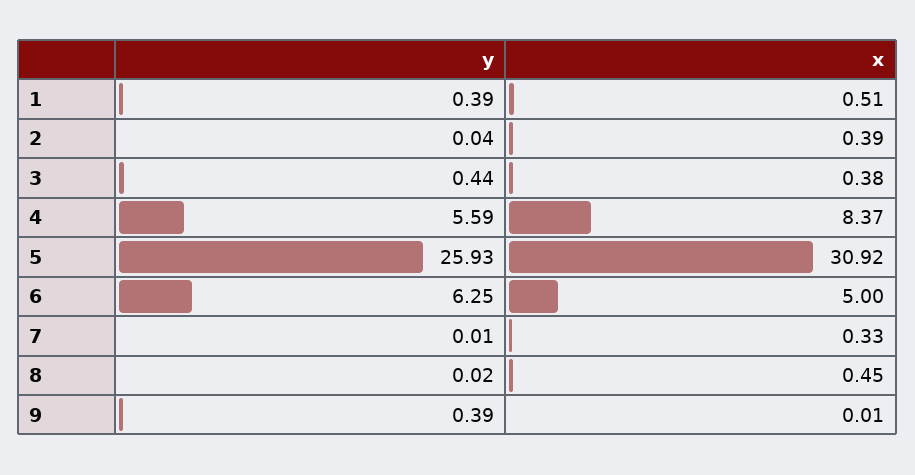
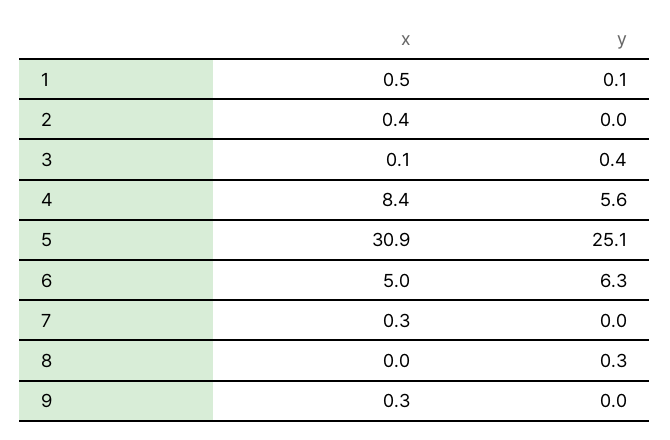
  {
    "y": {
-     "1": 0.39,
+     "1": 0.1,
      "2": 0.04,
      "3": 0.44,
      "4": 5.59,
-     "5": 25.93,
+     "5": 25.1,
      "6": 6.25,
      "7": 0.01,
-     "8": 0.02,
+     "8": 0.3,
-     "9": 0.39
+     "9": 0
    },
    "x": {
      "1": 0.51,
      "2": 0.39,
-     "3": 0.38,
+     "3": 0.1,
      "4": 8.37,
      "5": 30.92,
      "6": 5,
      "7": 0.33,
-     "8": 0.45,
+     "8": 0,
-     "9": 0.01
+     "9": 0.3
    }
  }

